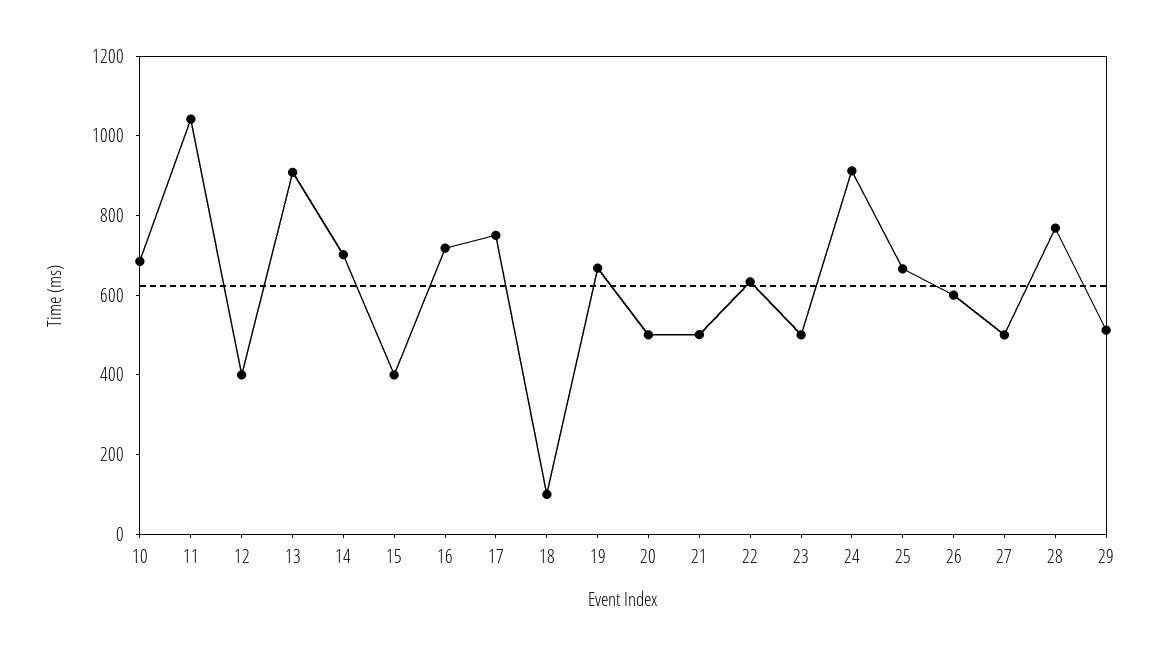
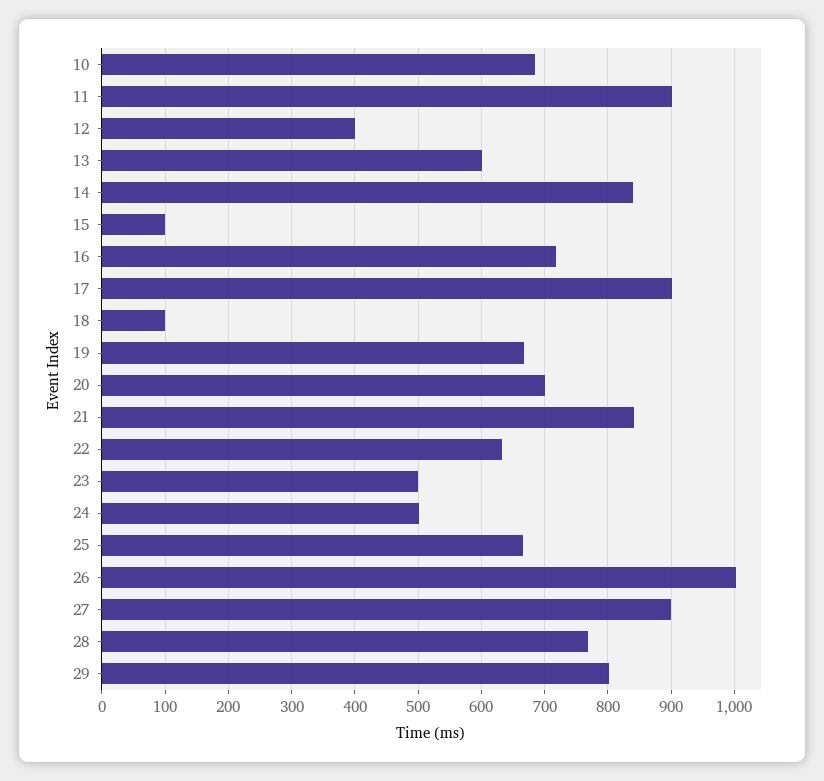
  {
    "10": 690,
-   "11": 1050,
+   "11": 900,
    "12": 400,
-   "13": 900,
+   "13": 600,
-   "14": 700,
+   "14": 840,
-   "15": 400,
+   "15": 100,
    "16": 720,
-   "17": 750,
+   "17": 900,
    "18": 100,
    "19": 670,
-   "20": 500,
+   "20": 700,
-   "21": 500,
+   "21": 840,
    "22": 630,
    "23": 500,
-   "24": 900,
+   "24": 500,
    "25": 670,
-   "26": 600,
+   "26": 1000,
-   "27": 500,
+   "27": 900,
    "28": 770,
-   "29": 500
+   "29": 800
  }

